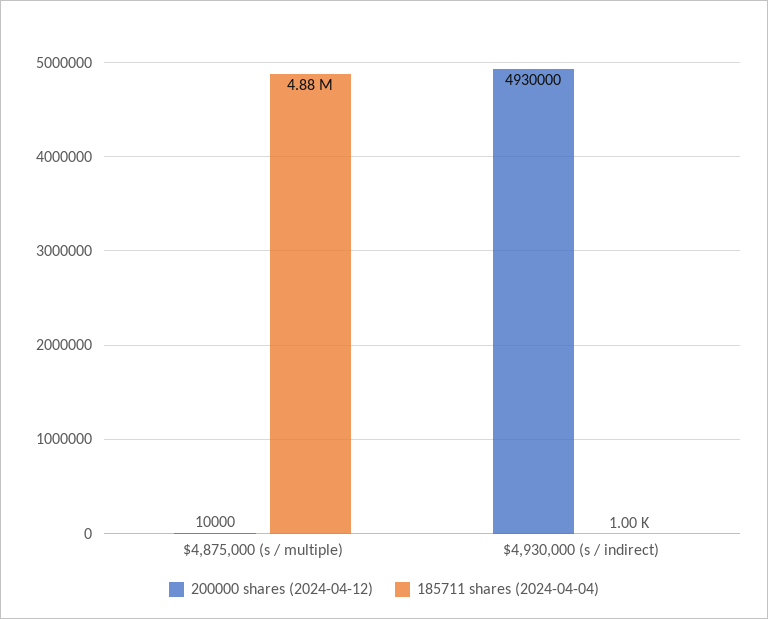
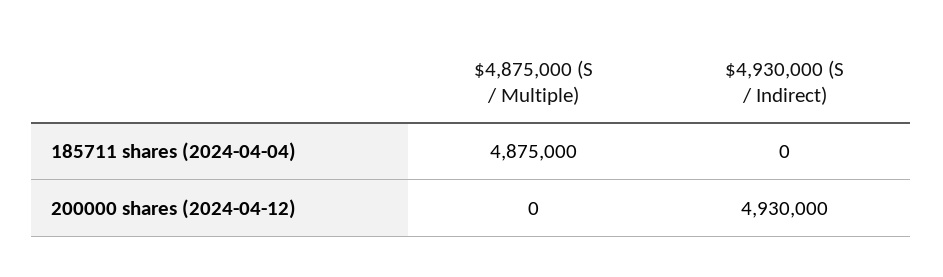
  {
    "200000 shares (2024-04-12)": {
-     "$4,875,000 (s / multiple)": 10000,
+     "$4,875,000 (s / multiple)": 0,
      "$4,930,000 (s / indirect)": 4930000
    },
    "185711 shares (2024-04-04)": {
      "$4,875,000 (s / multiple)": 4875000,
-     "$4,930,000 (s / indirect)": 1000
+     "$4,930,000 (s / indirect)": 0
    }
  }

